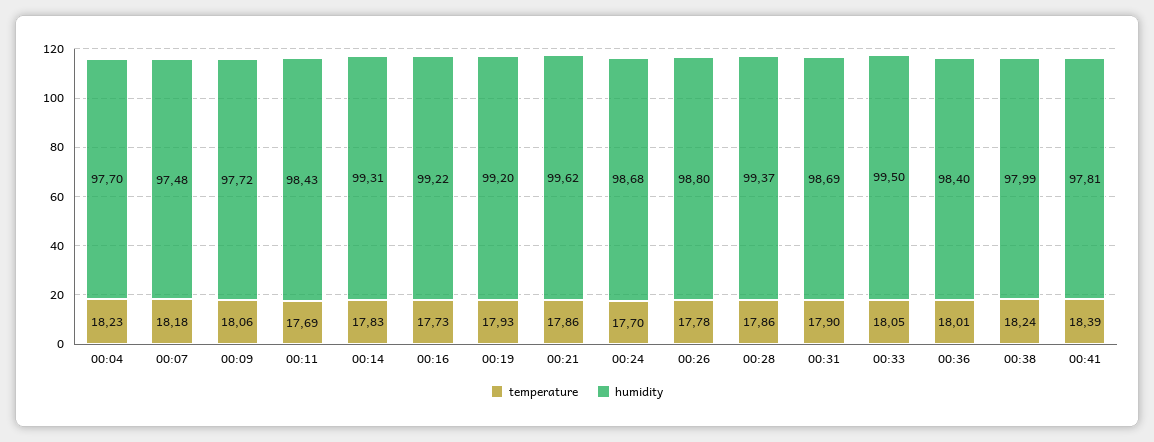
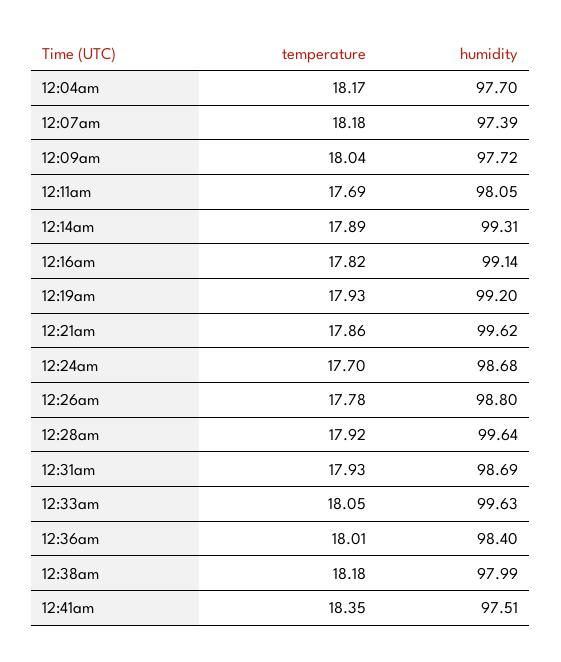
  {
    "temperature": {
-     "00:04": 18.23,
+     "00:04": 18.17,
      "00:07": 18.18,
-     "00:09": 18.06,
+     "00:09": 18.04,
      "00:11": 17.69,
-     "00:14": 17.83,
+     "00:14": 17.89,
-     "00:16": 17.73,
+     "00:16": 17.82,
      "00:19": 17.93,
      "00:21": 17.86,
      "00:24": 17.7,
      "00:26": 17.78,
-     "00:28": 17.86,
+     "00:28": 17.92,
-     "00:31": 17.9,
+     "00:31": 17.93,
      "00:33": 18.05,
      "00:36": 18.01,
-     "00:38": 18.24,
+     "00:38": 18.18,
-     "00:41": 18.39
+     "00:41": 18.35
    },
    "humidity": {
      "00:04": 97.7,
-     "00:07": 97.48,
+     "00:07": 97.39,
      "00:09": 97.72,
-     "00:11": 98.43,
+     "00:11": 98.05,
      "00:14": 99.31,
-     "00:16": 99.22,
+     "00:16": 99.14,
      "00:19": 99.2,
      "00:21": 99.62,
      "00:24": 98.68,
      "00:26": 98.8,
-     "00:28": 99.37,
+     "00:28": 99.64,
      "00:31": 98.69,
-     "00:33": 99.5,
+     "00:33": 99.63,
      "00:36": 98.4,
      "00:38": 97.99,
-     "00:41": 97.81
+     "00:41": 97.51
    }
  }

